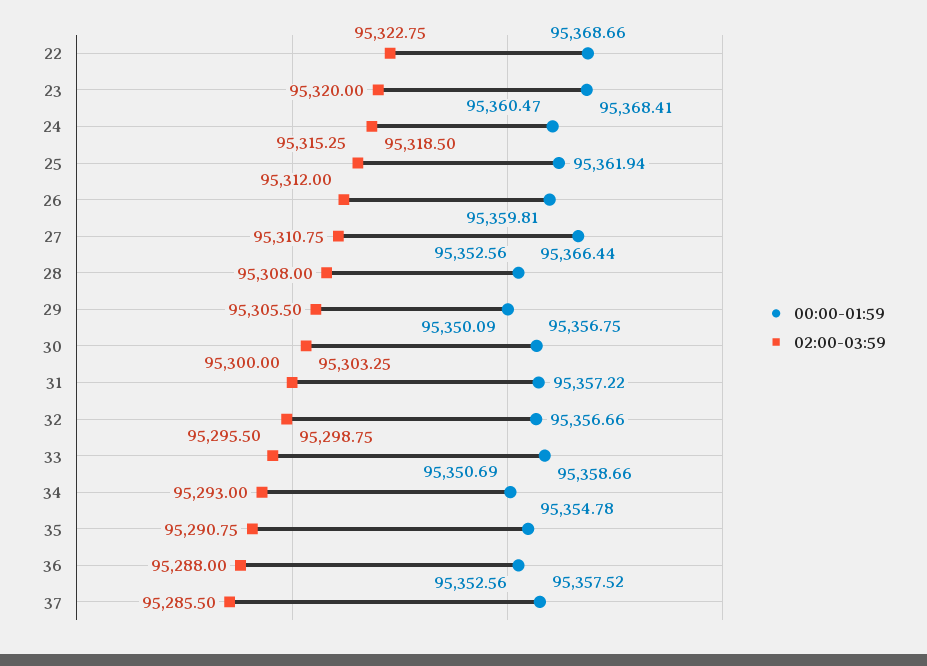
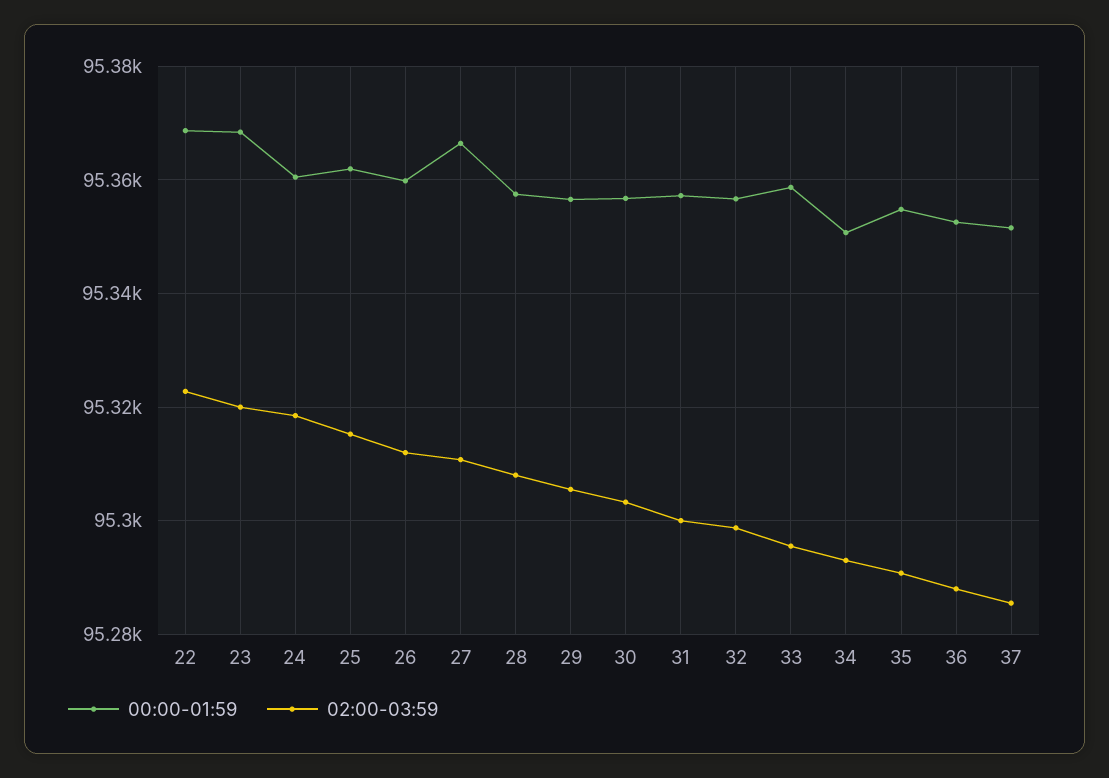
  {
    "00:00-01:59": {
      "22": 95368.66,
      "23": 95368.41,
      "24": 95360.47,
      "25": 95361.94,
      "26": 95359.81,
      "27": 95366.44,
-     "28": 95352.56,
+     "28": 95358,
-     "29": 95350.09,
+     "29": 95356,
      "30": 95356.75,
      "31": 95357.22,
      "32": 95356.66,
      "33": 95358.66,
      "34": 95350.69,
      "35": 95354.78,
      "36": 95352.56,
-     "37": 95357.52
+     "37": 95352
    },
    "02:00-03:59": {
      "22": 95322.75,
      "23": 95320,
      "24": 95318.5,
      "25": 95315.25,
      "26": 95312,
      "27": 95310.75,
      "28": 95308,
      "29": 95305.5,
      "30": 95303.25,
      "31": 95300,
      "32": 95298.75,
      "33": 95295.5,
      "34": 95293,
      "35": 95290.75,
      "36": 95288,
      "37": 95285.5
    }
  }

